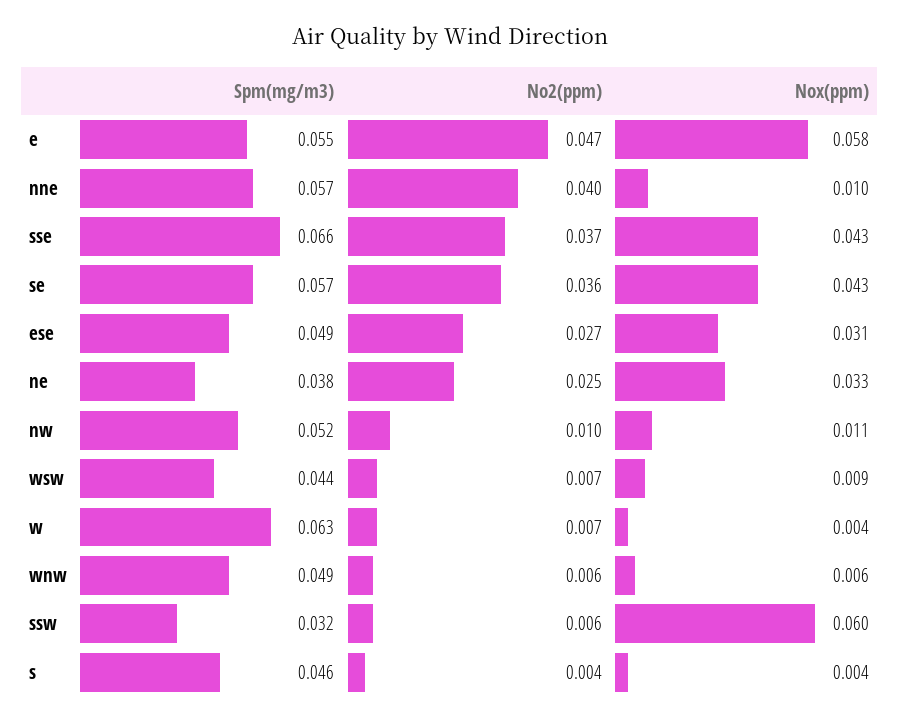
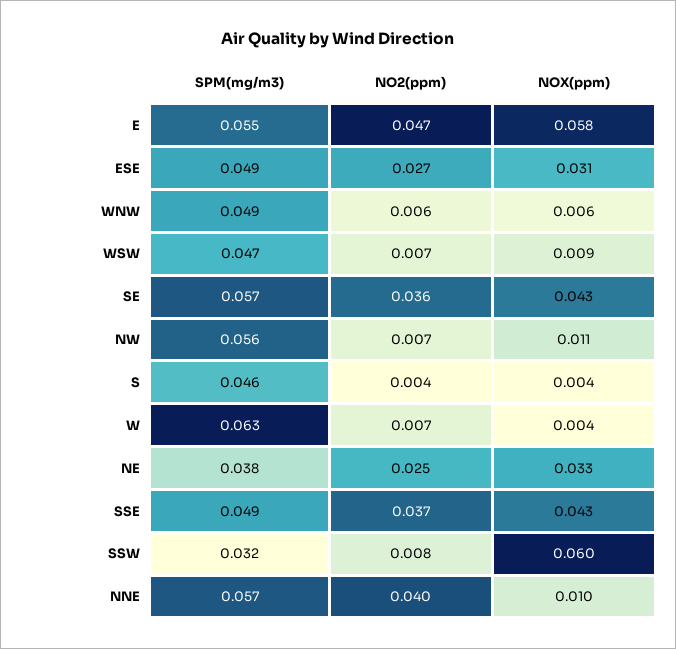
  {
    "Spm(mg/m3)": {
      "e": 0.055,
      "nne": 0.057,
-     "sse": 0.066,
+     "sse": 0.049,
      "se": 0.057,
      "ese": 0.049,
      "ne": 0.038,
-     "nw": 0.052,
+     "nw": 0.056,
-     "wsw": 0.044,
+     "wsw": 0.047,
      "w": 0.063,
      "wnw": 0.049,
      "ssw": 0.032,
      "s": 0.046
    },
    "No2(ppm)": {
      "e": 0.047,
      "nne": 0.04,
      "sse": 0.037,
      "se": 0.036,
      "ese": 0.027,
      "ne": 0.025,
-     "nw": 0.01,
+     "nw": 0.007,
      "wsw": 0.007,
      "w": 0.007,
      "wnw": 0.006,
-     "ssw": 0.006,
+     "ssw": 0.008,
      "s": 0.004
    },
    "Nox(ppm)": {
      "e": 0.058,
      "nne": 0.01,
      "sse": 0.043,
      "se": 0.043,
      "ese": 0.031,
      "ne": 0.033,
      "nw": 0.011,
      "wsw": 0.009,
      "w": 0.004,
      "wnw": 0.006,
      "ssw": 0.06,
      "s": 0.004
    }
  }

